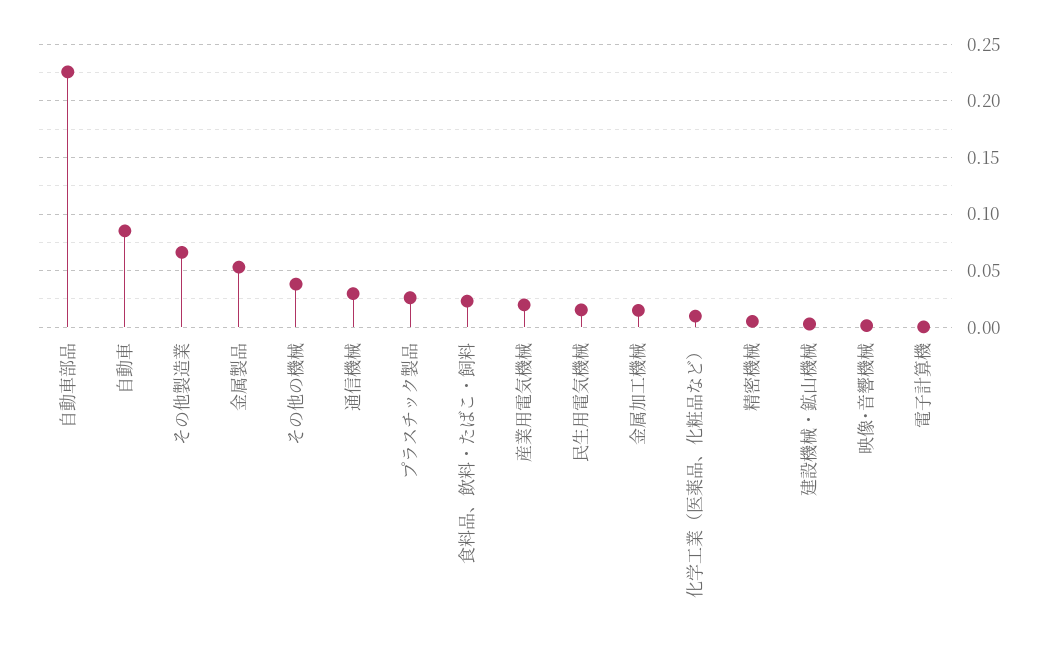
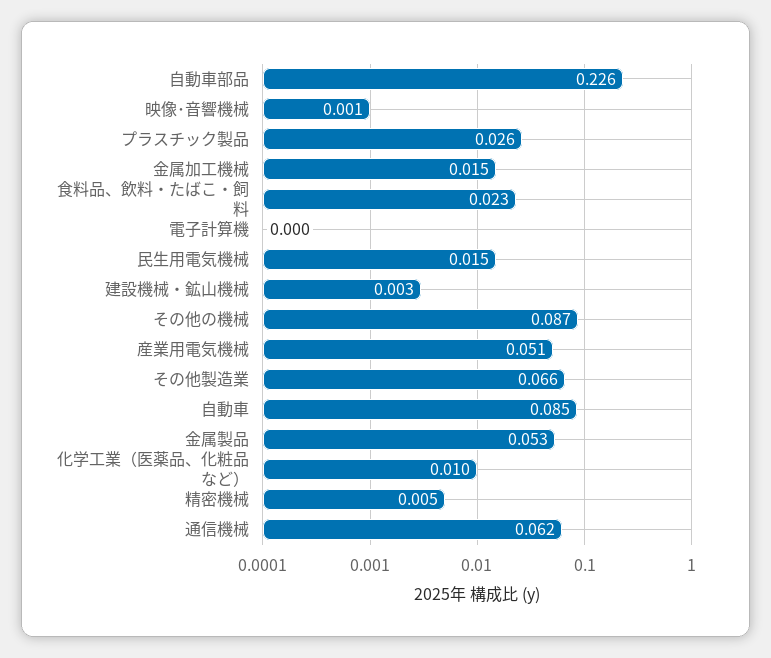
  {
    "自動車部品": 0.226,
    "自動車": 0.085,
    "その他製造業": 0.066,
    "金属製品": 0.053,
-   "その他の機械": 0.04,
+   "その他の機械": 0.087,
-   "通信機械": 0.03,
+   "通信機械": 0.062,
    "プラスチック製品": 0.026,
    "食料品、飲料・たばこ・飼料": 0.023,
-   "産業用電気機械": 0.02,
+   "産業用電気機械": 0.051,
    "民生用電気機械": 0.015,
    "金属加工機械": 0.015,
    "化学工業（医薬品、化粧品など）": 0.01,
    "精密機械": 0.005,
    "建設機械・鉱山機械": 0.003,
    "映像･音響機械": 0.001,
    "電子計算機": 0
  }

